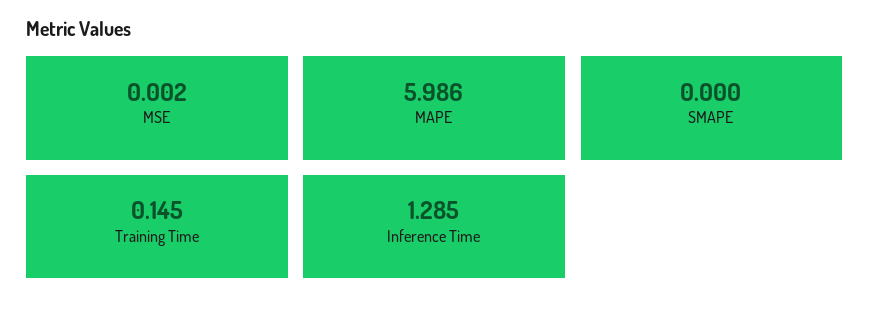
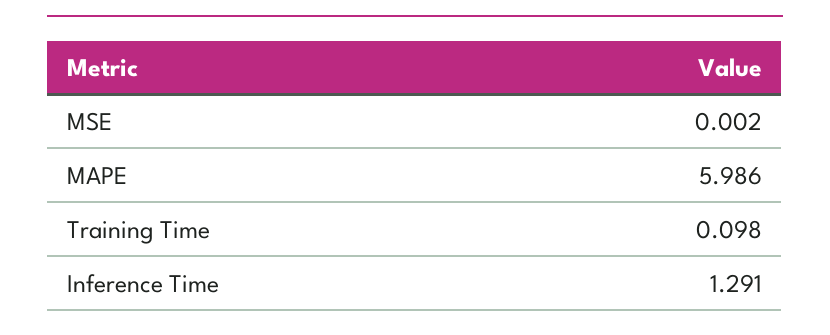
  {
    "MSE": 0.002,
    "MAPE": 5.986,
-   "SMAPE": 0,
-   "Training Time": 0.145,
+   "Training Time": 0.098,
-   "Inference Time": 1.285
+   "Inference Time": 1.291
  }

